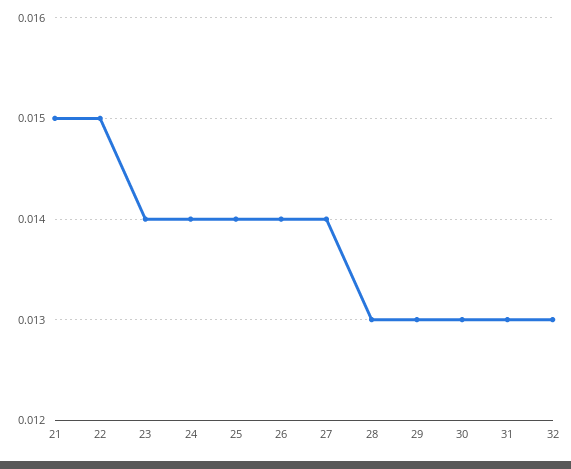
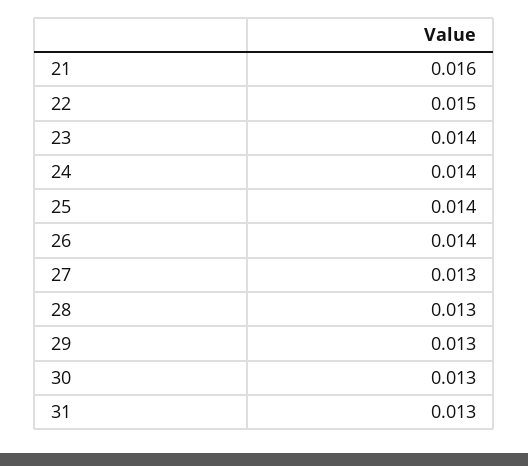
  {
-   "21": 0.015,
+   "21": 0.016,
    "22": 0.015,
    "23": 0.014,
    "24": 0.014,
    "25": 0.014,
    "26": 0.014,
-   "27": 0.014,
+   "27": 0.013,
    "28": 0.013,
    "29": 0.013,
    "30": 0.013,
-   "31": 0.013,
+   "31": 0.013
-   "32": 0.013
  }

